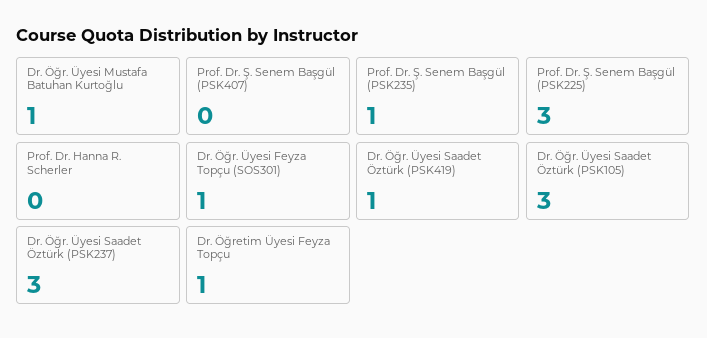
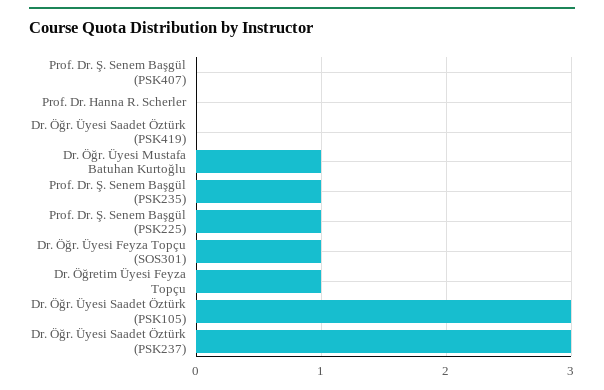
  {
    "Dr. Öğr. Üyesi Mustafa Batuhan Kurtoğlu": 1,
    "Prof. Dr. Ş. Senem Başgül (PSK407)": 0,
    "Prof. Dr. Ş. Senem Başgül (PSK235)": 1,
-   "Prof. Dr. Ş. Senem Başgül (PSK225)": 3,
+   "Prof. Dr. Ş. Senem Başgül (PSK225)": 1,
    "Prof. Dr. Hanna R. Scherler": 0,
    "Dr. Öğr. Üyesi Feyza Topçu (SOS301)": 1,
-   "Dr. Öğr. Üyesi Saadet Öztürk (PSK419)": 1,
+   "Dr. Öğr. Üyesi Saadet Öztürk (PSK419)": 0,
    "Dr. Öğr. Üyesi Saadet Öztürk (PSK105)": 3,
    "Dr. Öğr. Üyesi Saadet Öztürk (PSK237)": 3,
    "Dr. Öğretim Üyesi Feyza Topçu": 1
  }

